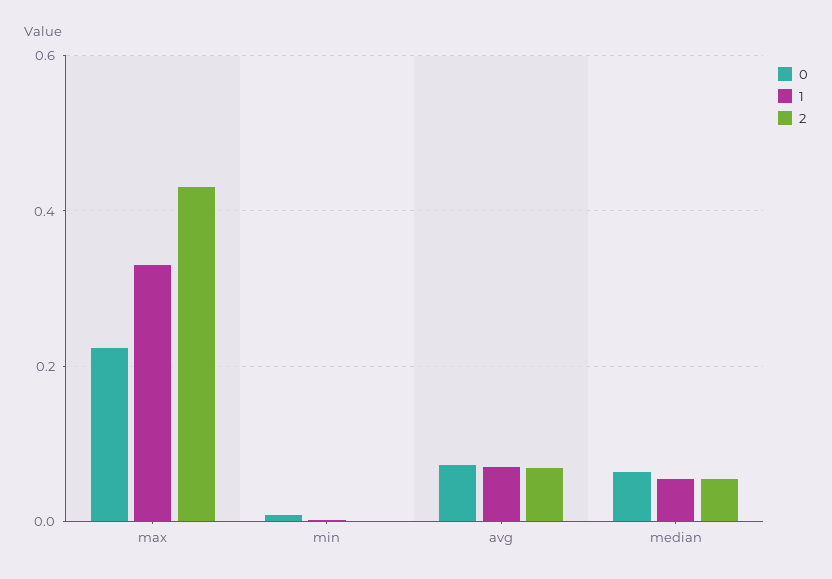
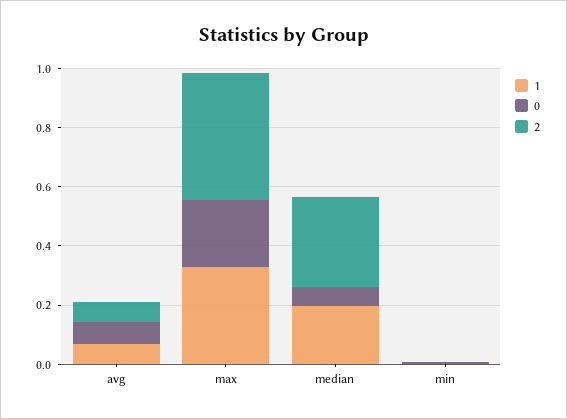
  {
    "0": {
      "max": 0.22,
      "min": 0,
      "avg": 0.08,
      "median": 0.06
    },
    "1": {
      "max": 0.32,
      "min": 0,
      "avg": 0.06,
-     "median": 0.06
+     "median": 0.2
    },
    "2": {
      "max": 0.44,
      "min": 0,
      "avg": 0.06,
-     "median": 0.06
+     "median": 0.3
    }
  }

